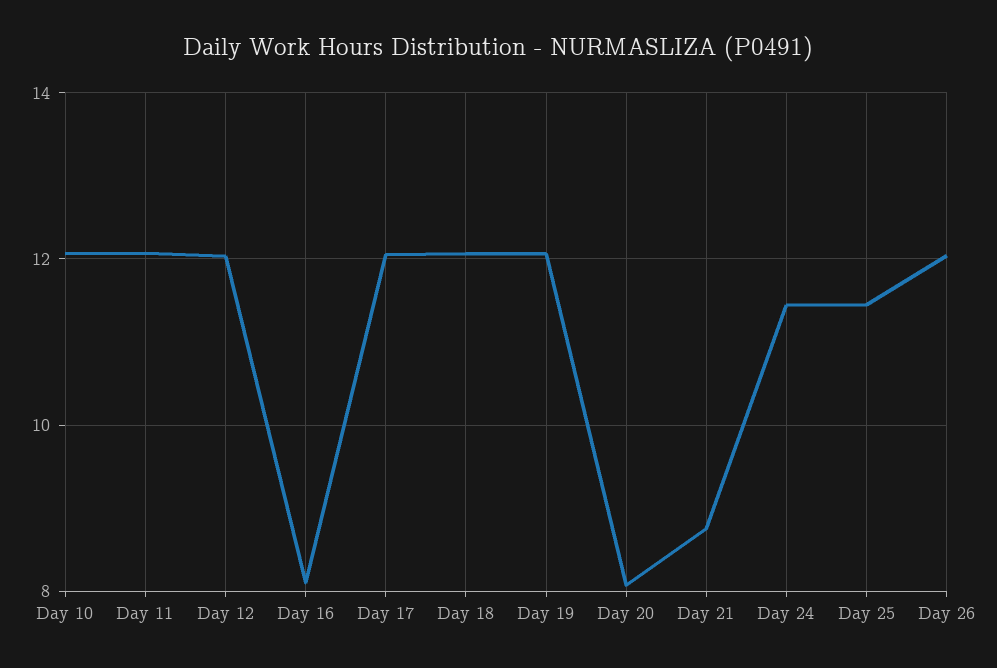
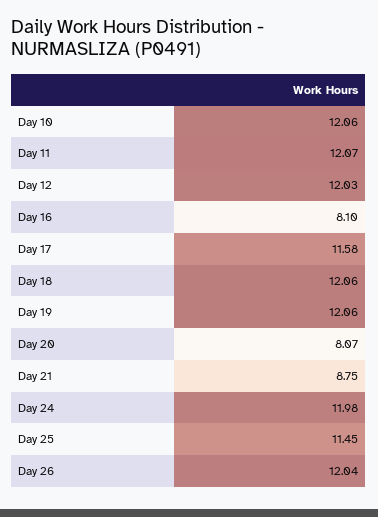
  {
    "Day 10": 12.06,
    "Day 11": 12.07,
    "Day 12": 12.03,
    "Day 16": 8.1,
-   "Day 17": 12,
+   "Day 17": 11.58,
    "Day 18": 12.06,
    "Day 19": 12.06,
    "Day 20": 8.07,
    "Day 21": 8.75,
-   "Day 24": 11.4,
+   "Day 24": 11.98,
    "Day 25": 11.45,
    "Day 26": 12.04
  }

